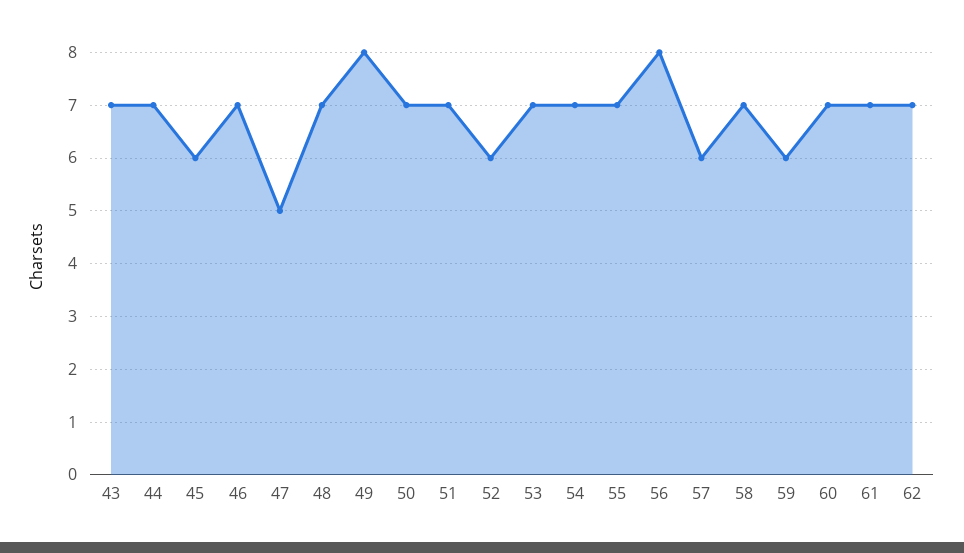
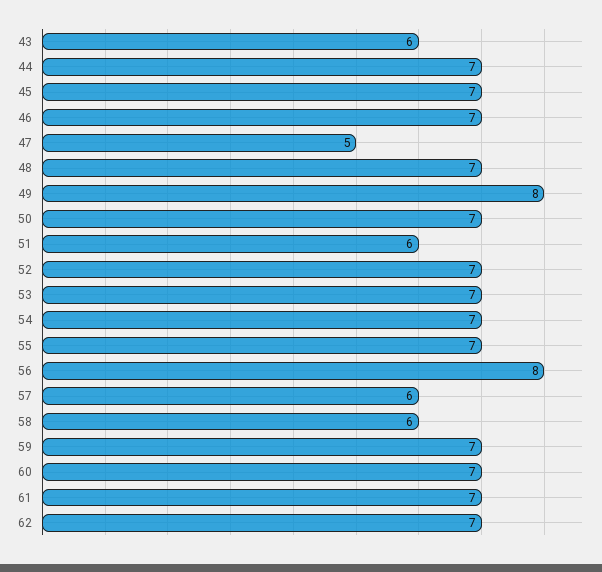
  {
-   "43": 7,
+   "43": 6,
    "44": 7,
-   "45": 6,
+   "45": 7,
    "46": 7,
    "47": 5,
    "48": 7,
    "49": 8,
    "50": 7,
-   "51": 7,
+   "51": 6,
-   "52": 6,
+   "52": 7,
    "53": 7,
    "54": 7,
    "55": 7,
    "56": 8,
    "57": 6,
-   "58": 7,
+   "58": 6,
-   "59": 6,
+   "59": 7,
    "60": 7,
    "61": 7,
    "62": 7
  }

